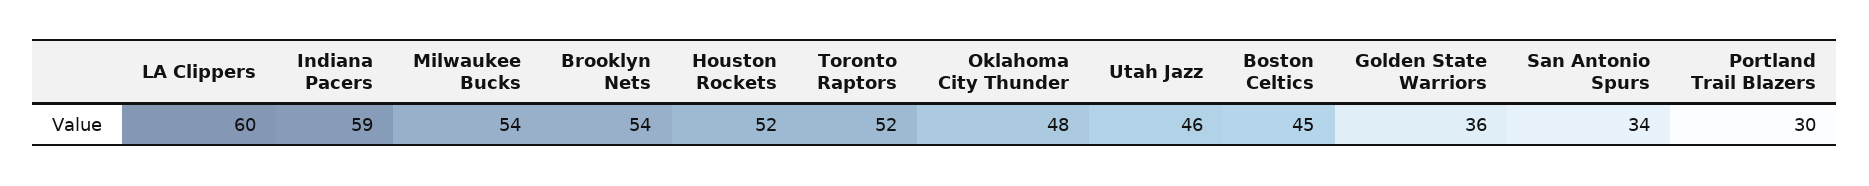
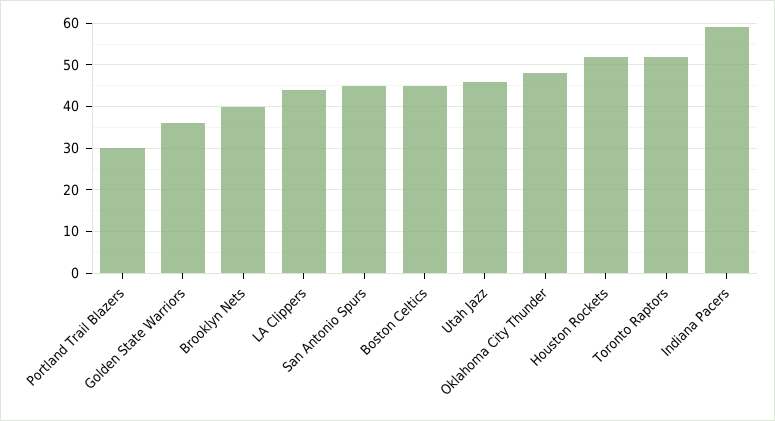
  {
-   "LA Clippers": 60,
+   "LA Clippers": 45,
    "Indiana Pacers": 59,
-   "Milwaukee Bucks": 54,
-   "Brooklyn Nets": 54,
+   "Brooklyn Nets": 40,
    "Houston Rockets": 52,
    "Toronto Raptors": 52,
    "Oklahoma City Thunder": 48,
    "Utah Jazz": 46,
    "Boston Celtics": 45,
    "Golden State Warriors": 36,
-   "San Antonio Spurs": 34,
+   "San Antonio Spurs": 45,
    "Portland Trail Blazers": 30
  }

